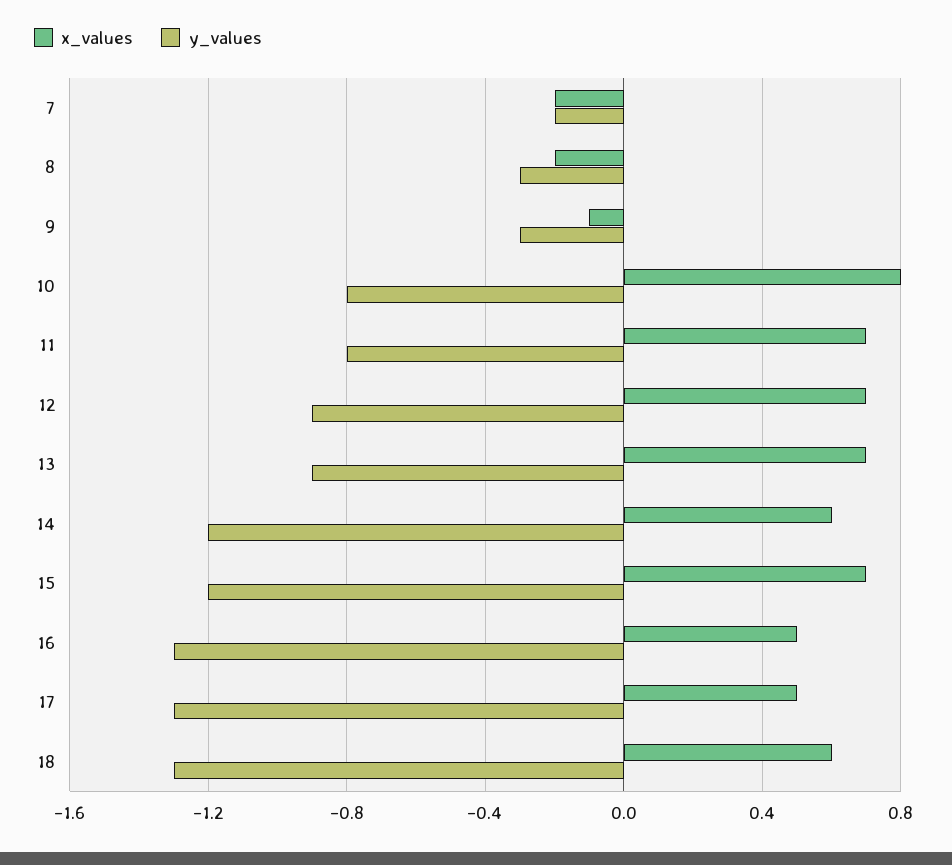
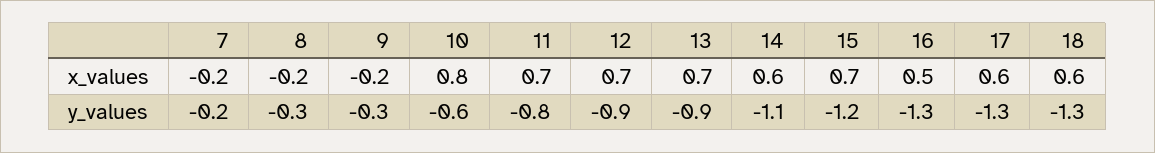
  {
    "x_values": {
      "7": -0.2,
      "8": -0.2,
-     "9": -0.1,
+     "9": -0.2,
      "10": 0.8,
      "11": 0.7,
      "12": 0.7,
      "13": 0.7,
      "14": 0.6,
      "15": 0.7,
      "16": 0.5,
-     "17": 0.5,
+     "17": 0.6,
      "18": 0.6
    },
    "y_values": {
      "7": -0.2,
      "8": -0.3,
      "9": -0.3,
-     "10": -0.8,
+     "10": -0.6,
      "11": -0.8,
      "12": -0.9,
      "13": -0.9,
-     "14": -1.2,
+     "14": -1.1,
      "15": -1.2,
      "16": -1.3,
      "17": -1.3,
      "18": -1.3
    }
  }

